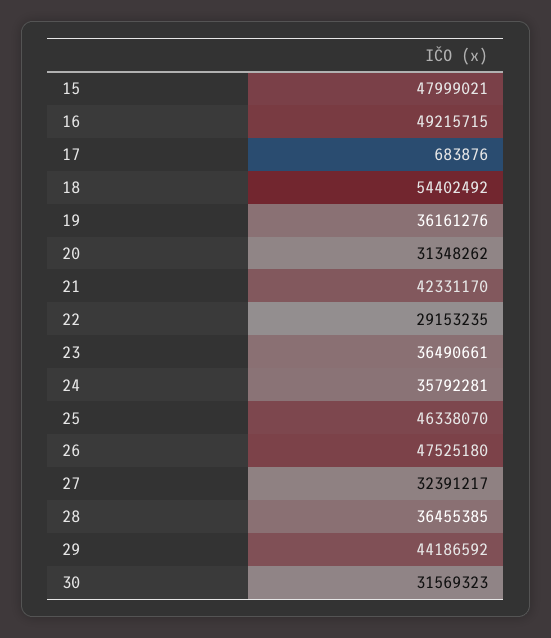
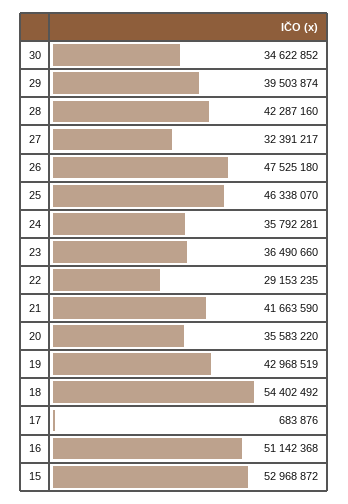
  {
-   "15": 47999021,
+   "15": 52968872,
-   "16": 49215715,
+   "16": 51142368,
    "17": 683876,
    "18": 54402492,
-   "19": 36161276,
+   "19": 42968519,
-   "20": 31348262,
+   "20": 35583220,
-   "21": 42331170,
+   "21": 41663590,
    "22": 29153235,
-   "23": 36490661,
+   "23": 36490660,
    "24": 35792281,
    "25": 46338070,
    "26": 47525180,
    "27": 32391217,
-   "28": 36455385,
+   "28": 42287160,
-   "29": 44186592,
+   "29": 39503874,
-   "30": 31569323
+   "30": 34622852
  }

